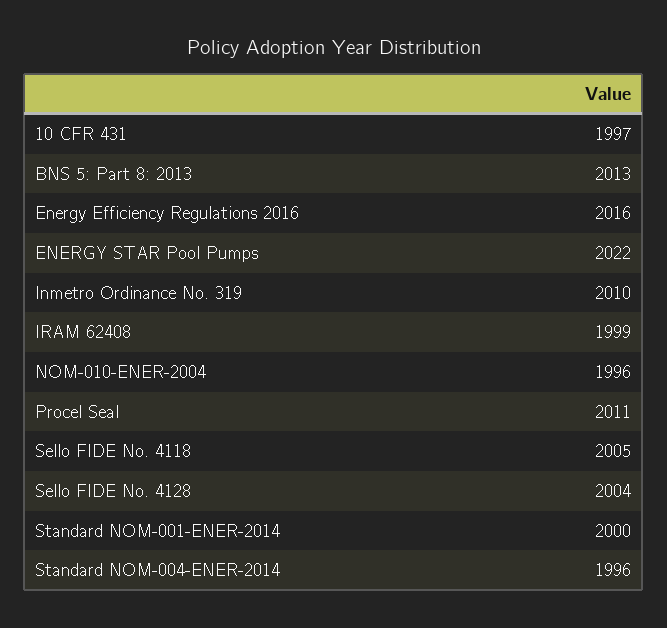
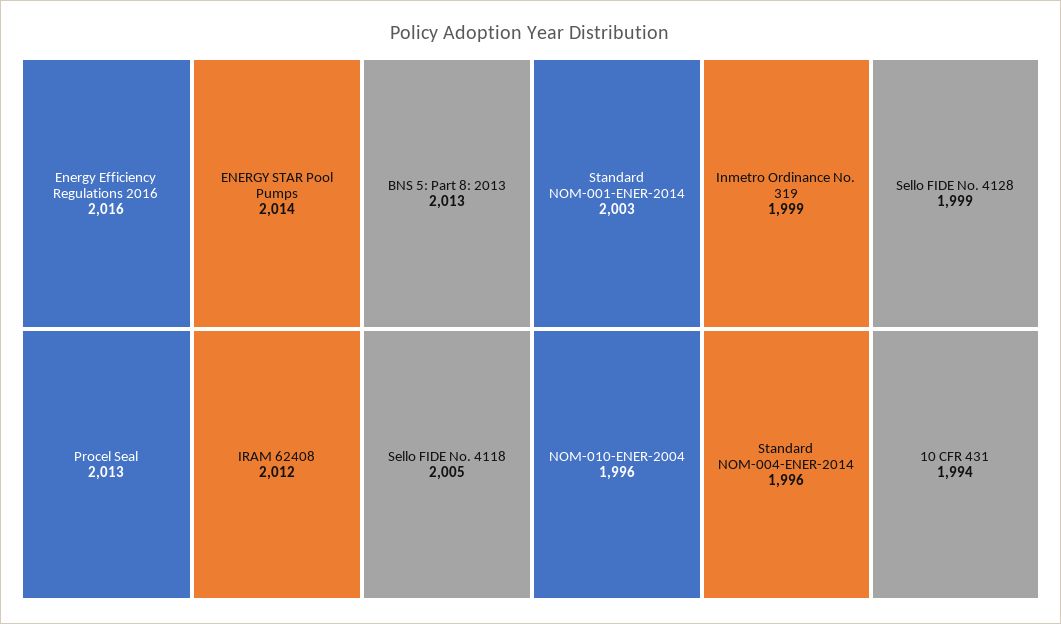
  {
-   "10 CFR 431": 1997,
+   "10 CFR 431": 1994,
    "BNS 5: Part 8: 2013": 2013,
    "Energy Efficiency Regulations 2016": 2016,
-   "ENERGY STAR Pool Pumps": 2022,
+   "ENERGY STAR Pool Pumps": 2014,
-   "Inmetro Ordinance No. 319": 2010,
+   "Inmetro Ordinance No. 319": 1999,
-   "IRAM 62408": 1999,
+   "IRAM 62408": 2012,
    "NOM-010-ENER-2004": 1996,
-   "Procel Seal": 2011,
+   "Procel Seal": 2013,
    "Sello FIDE No. 4118": 2005,
-   "Sello FIDE No. 4128": 2004,
+   "Sello FIDE No. 4128": 1999,
-   "Standard NOM-001-ENER-2014": 2000,
+   "Standard NOM-001-ENER-2014": 2003,
    "Standard NOM-004-ENER-2014": 1996
  }

